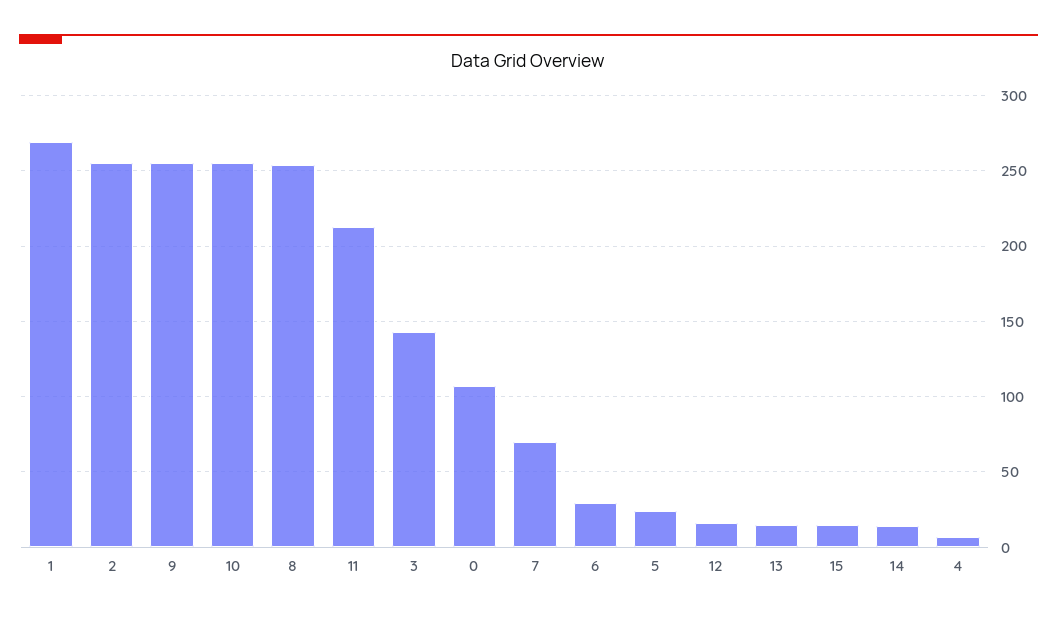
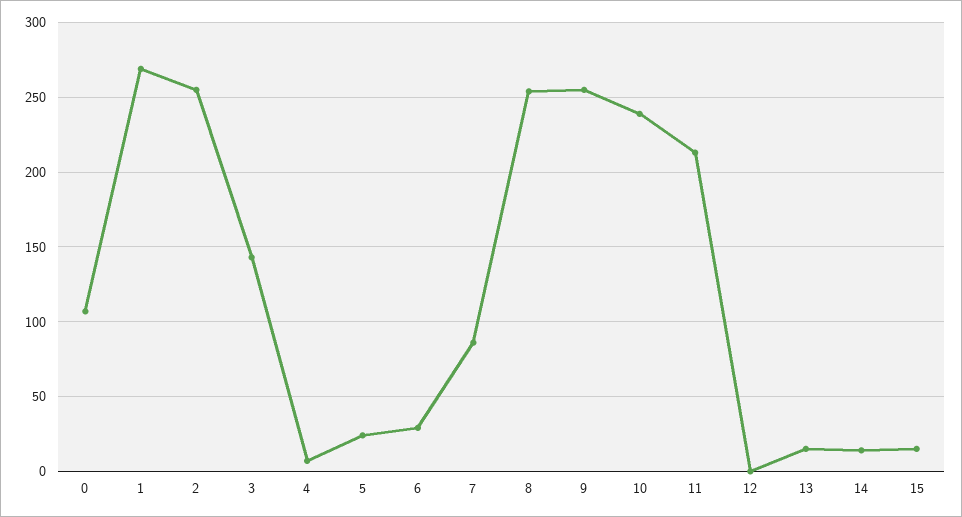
  {
    "1": 270,
    "2": 255,
    "9": 255,
-   "10": 255,
+   "10": 240,
    "8": 255,
    "11": 215,
    "3": 145,
    "0": 105,
-   "7": 70,
+   "7": 85,
    "6": 30,
    "5": 25,
-   "12": 15,
+   "12": 0,
    "13": 15,
    "15": 15,
    "14": 15,
    "4": 5
  }

